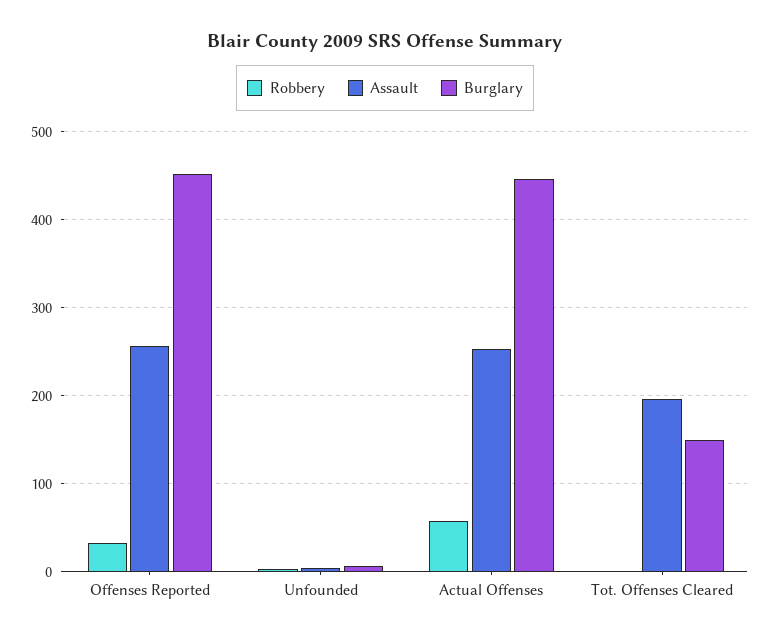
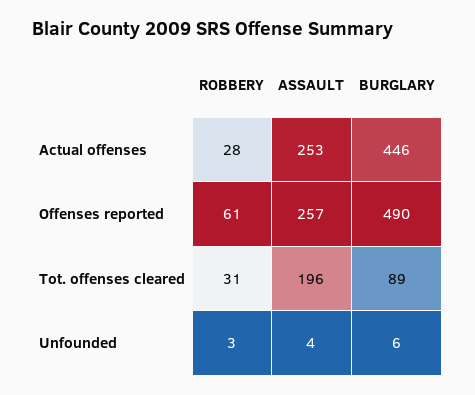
  {
    "Robbery": {
-     "Offenses Reported": 30,
+     "Offenses Reported": 61,
      "Unfounded": 3,
-     "Actual Offenses": 60,
+     "Actual Offenses": 28,
-     "Tot. Offenses Cleared": 0
+     "Tot. Offenses Cleared": 31
    },
    "Assault": {
      "Offenses Reported": 257,
      "Unfounded": 4,
      "Actual Offenses": 253,
      "Tot. Offenses Cleared": 196
    },
    "Burglary": {
-     "Offenses Reported": 450,
+     "Offenses Reported": 490,
      "Unfounded": 6,
      "Actual Offenses": 446,
-     "Tot. Offenses Cleared": 150
+     "Tot. Offenses Cleared": 89
    }
  }

